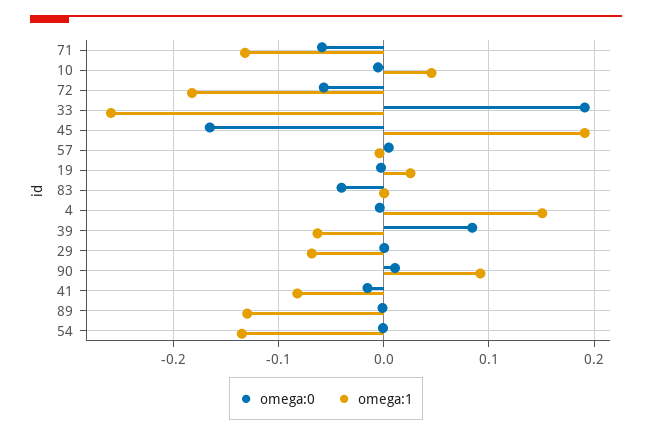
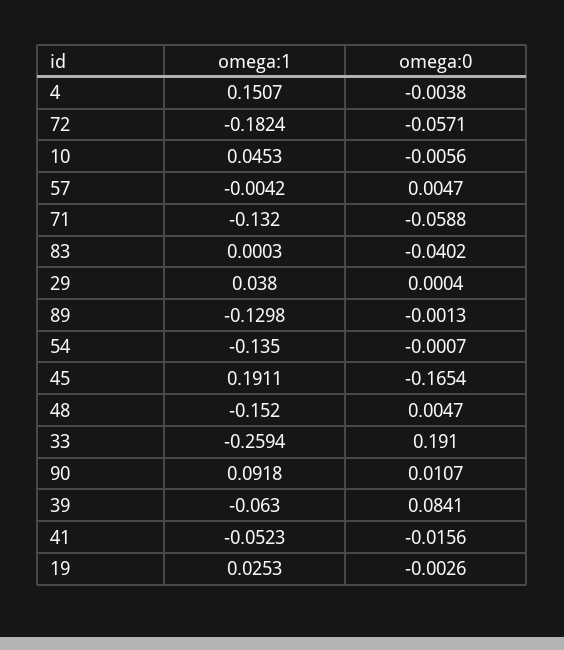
  {
    "omega:0": {
      "71": -0.0588,
      "10": -0.0056,
      "72": -0.0571,
      "33": 0.191,
      "45": -0.1654,
      "57": 0.0047,
      "19": -0.0026,
      "83": -0.0402,
      "4": -0.0038,
      "39": 0.0841,
      "29": 0.0004,
      "90": 0.0107,
      "41": -0.0156,
      "89": -0.0013,
-     "54": -0.0007
+     "54": -0.0007,
+     "48": 0.0047
    },
    "omega:1": {
      "71": -0.132,
      "10": 0.0453,
      "72": -0.1824,
      "33": -0.2594,
      "45": 0.1911,
      "57": -0.0042,
      "19": 0.0253,
      "83": 0.0003,
      "4": 0.1507,
      "39": -0.063,
-     "29": -0.07,
+     "29": 0.038,
      "90": 0.0918,
-     "41": -0.08,
+     "41": -0.0523,
      "89": -0.1298,
-     "54": -0.135
+     "54": -0.135,
+     "48": -0.152
    }
  }

